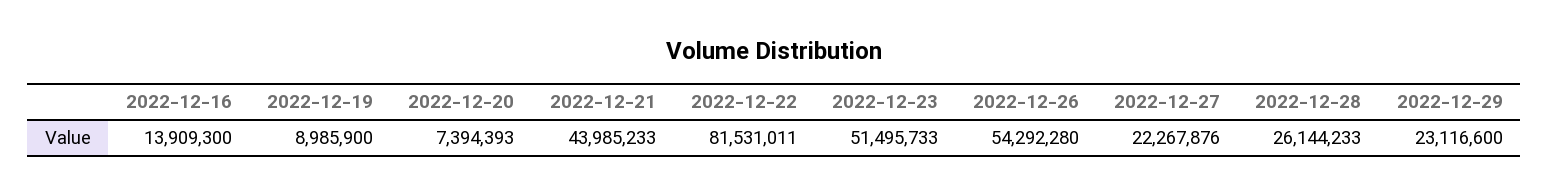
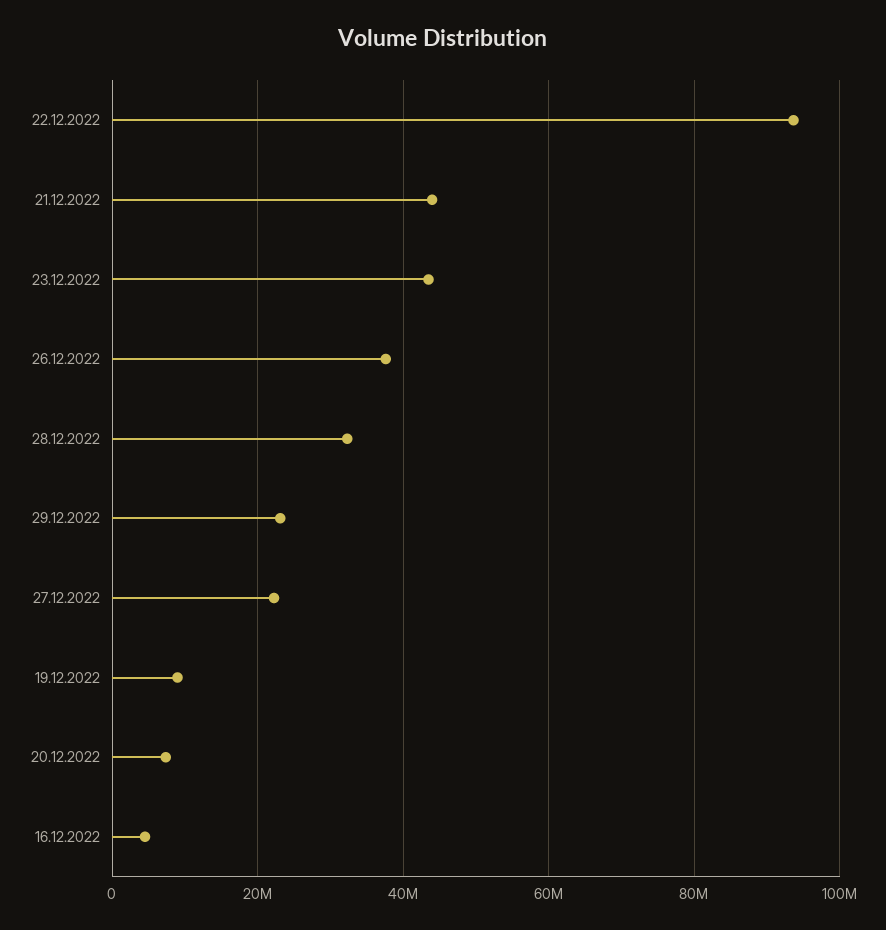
  {
-   "2022-12-16": 13909300,
+   "2022-12-16": 4000000,
    "2022-12-19": 8985900,
    "2022-12-20": 7394393,
    "2022-12-21": 43985233,
-   "2022-12-22": 81531011,
+   "2022-12-22": 94000000,
-   "2022-12-23": 51495733,
+   "2022-12-23": 44000000,
-   "2022-12-26": 54292280,
+   "2022-12-26": 38000000,
    "2022-12-27": 22267876,
-   "2022-12-28": 26144233,
+   "2022-12-28": 32000000,
    "2022-12-29": 23116600
  }

